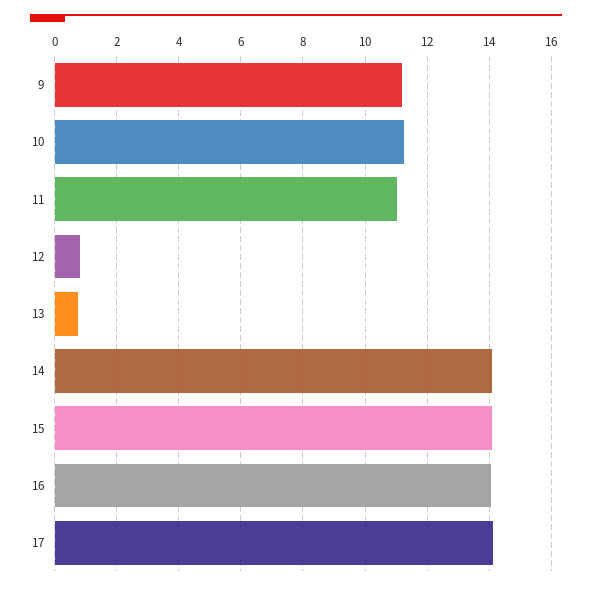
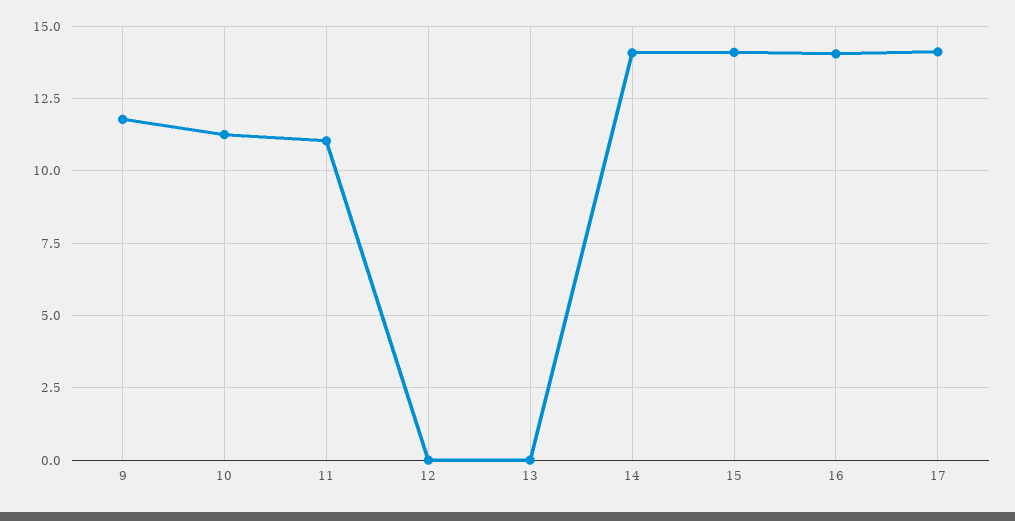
  {
-   "9": 11.2,
+   "9": 11.75,
    "10": 11.2,
    "11": 11,
-   "12": 0.8,
+   "12": 0,
-   "13": 0.8,
+   "13": 0,
    "14": 14,
    "15": 14.2,
    "16": 14,
    "17": 14.2
  }

